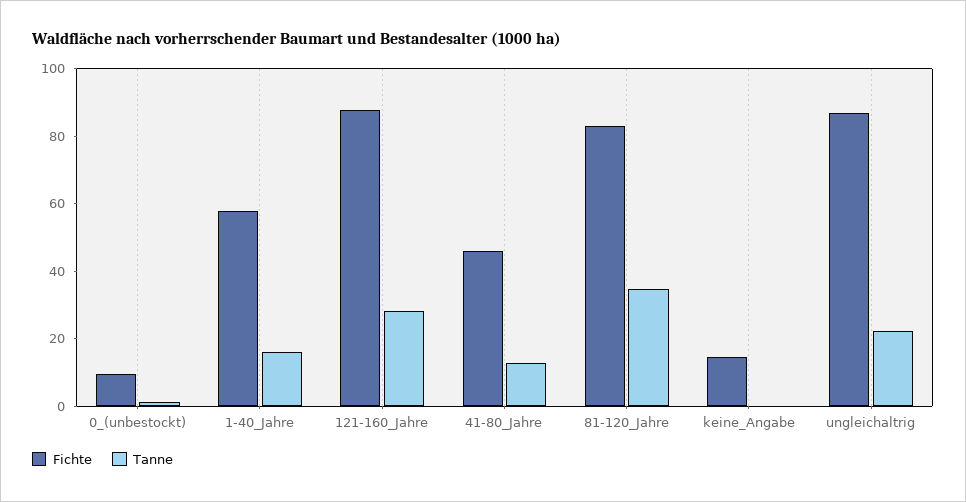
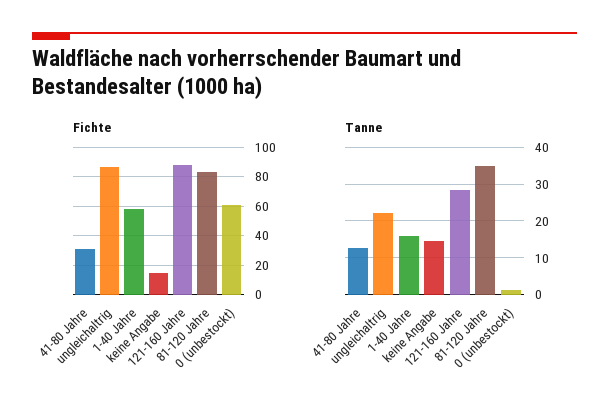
  {
    "Fichte": {
-     "0_(unbestockt)": 10,
+     "0_(unbestockt)": 60,
      "1-40_Jahre": 60,
      "121-160_Jahre": 90,
-     "41-80_Jahre": 45,
+     "41-80_Jahre": 30,
      "81-120_Jahre": 85,
      "keine_Angabe": 15,
      "ungleichaltrig": 85
    },
    "Tanne": {
      "0_(unbestockt)": 2,
      "1-40_Jahre": 16,
      "121-160_Jahre": 28,
      "41-80_Jahre": 12,
      "81-120_Jahre": 34,
-     "keine_Angabe": 0,
+     "keine_Angabe": 14,
      "ungleichaltrig": 22
    }
  }

